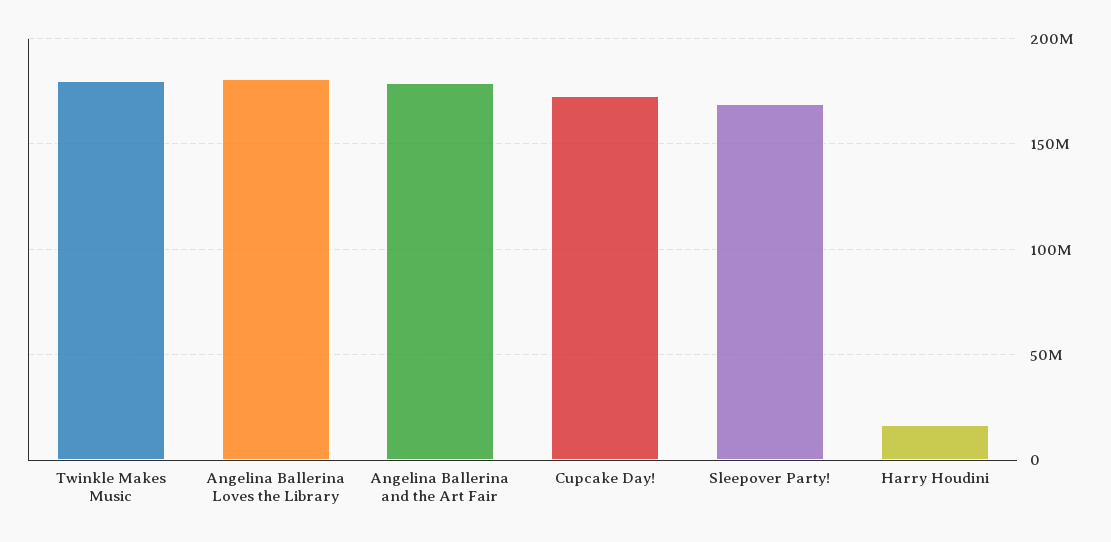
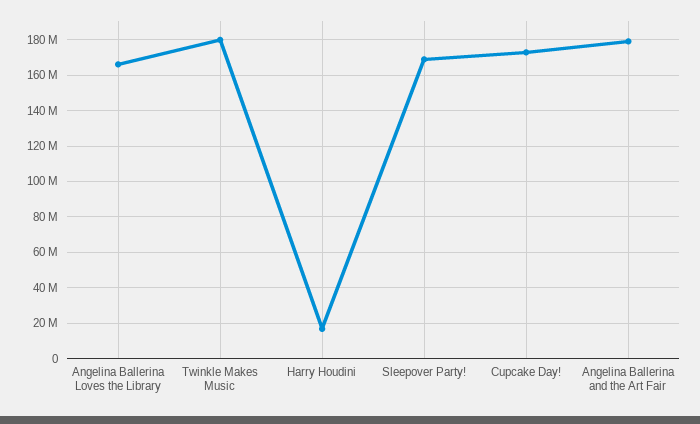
  {
    "Twinkle Makes Music": 180000000,
-   "Angelina Ballerina Loves the Library": 180000000,
+   "Angelina Ballerina Loves the Library": 165000000,
    "Angelina Ballerina and the Art Fair": 180000000,
    "Cupcake Day!": 175000000,
    "Sleepover Party!": 170000000,
    "Harry Houdini": 15000000
  }

